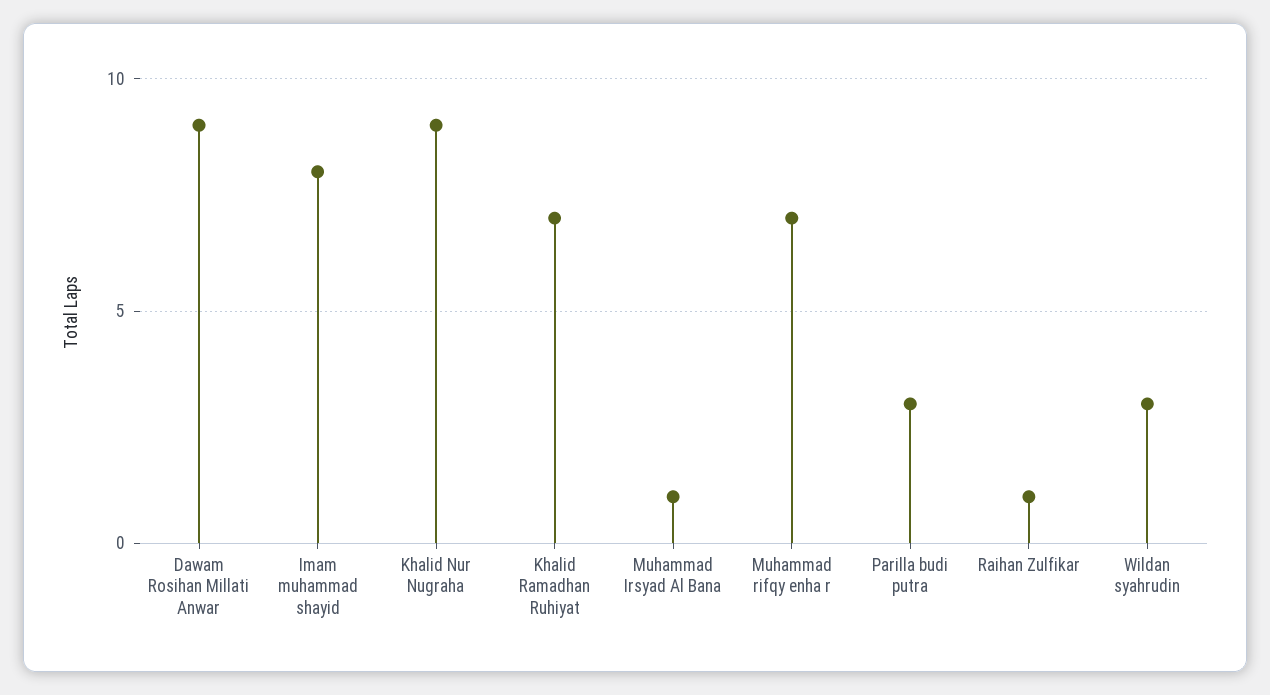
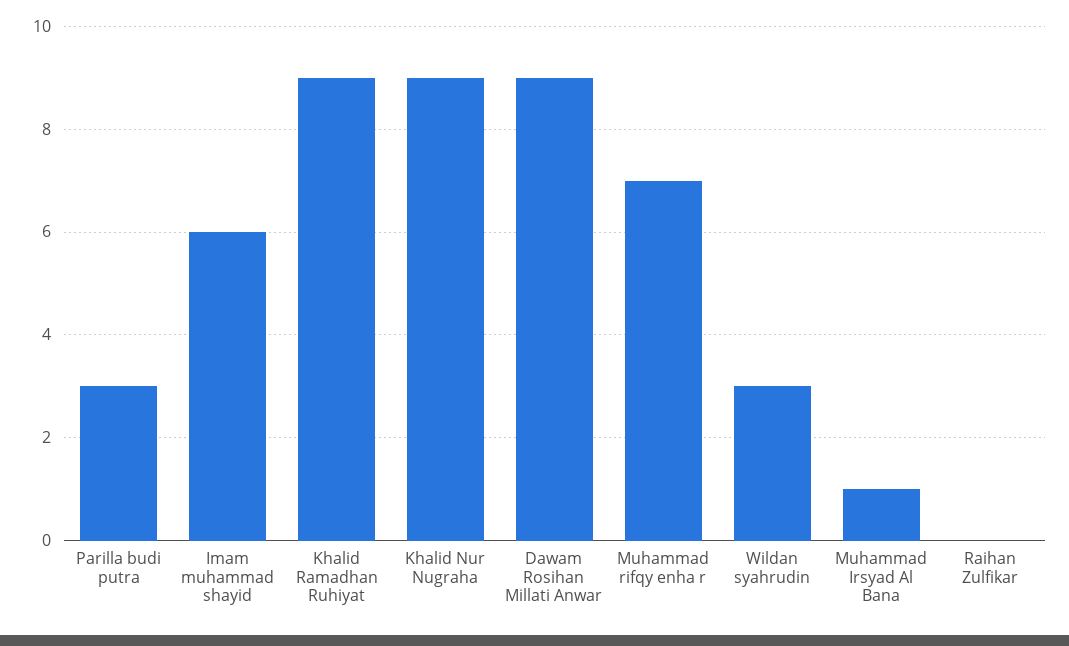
  {
    "Dawam Rosihan Millati Anwar": 9,
-   "Imam muhammad shayid": 8,
+   "Imam muhammad shayid": 6,
    "Khalid Nur Nugraha": 9,
-   "Khalid Ramadhan Ruhiyat": 7,
+   "Khalid Ramadhan Ruhiyat": 9,
    "Muhammad Irsyad Al Bana": 1,
    "Muhammad rifqy enha r": 7,
    "Parilla budi putra": 3,
-   "Raihan Zulfikar": 1,
+   "Raihan Zulfikar": 0,
    "Wildan syahrudin": 3
  }

